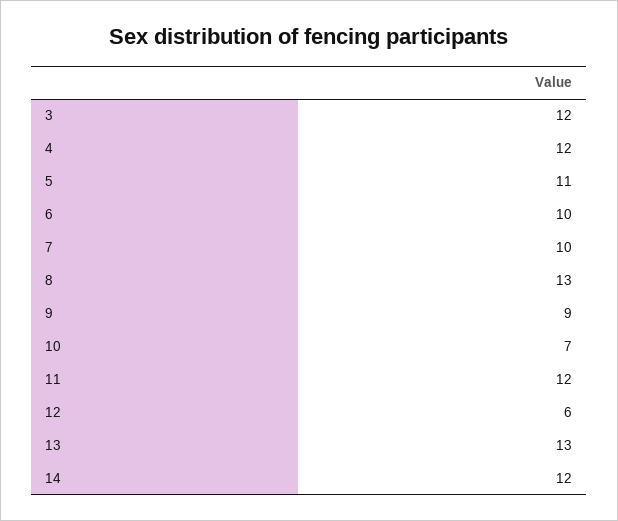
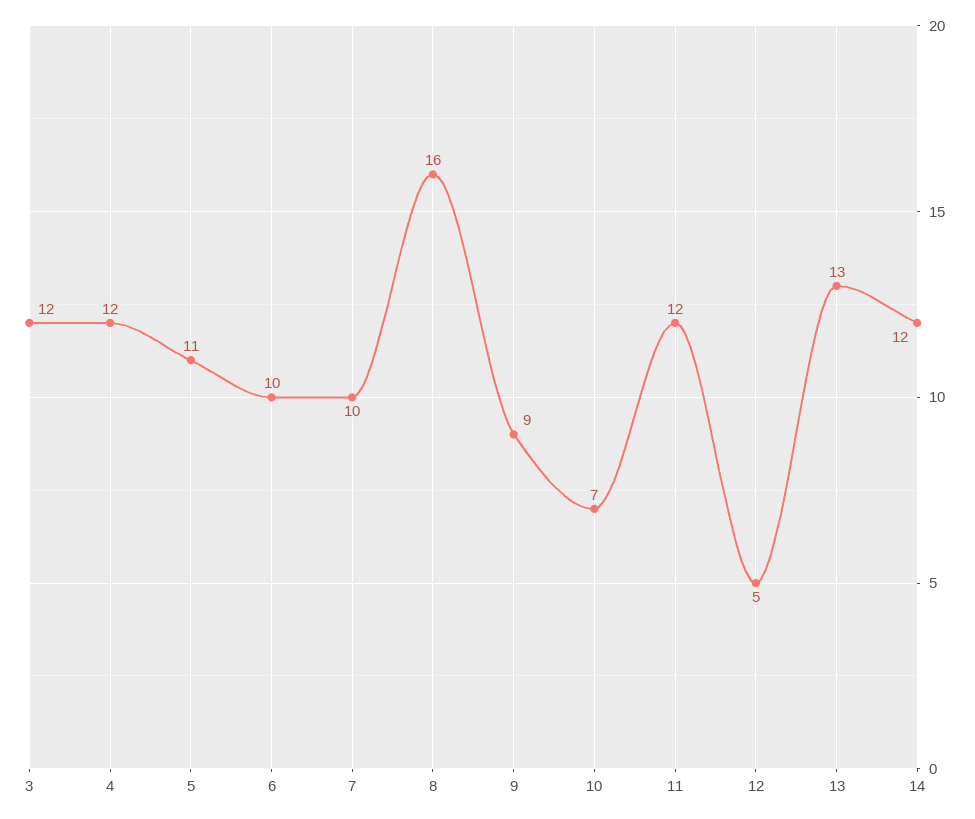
  {
    "3": 12,
    "4": 12,
    "5": 11,
    "6": 10,
    "7": 10,
-   "8": 13,
+   "8": 16,
    "9": 9,
    "10": 7,
    "11": 12,
-   "12": 6,
+   "12": 5,
    "13": 13,
    "14": 12
  }

